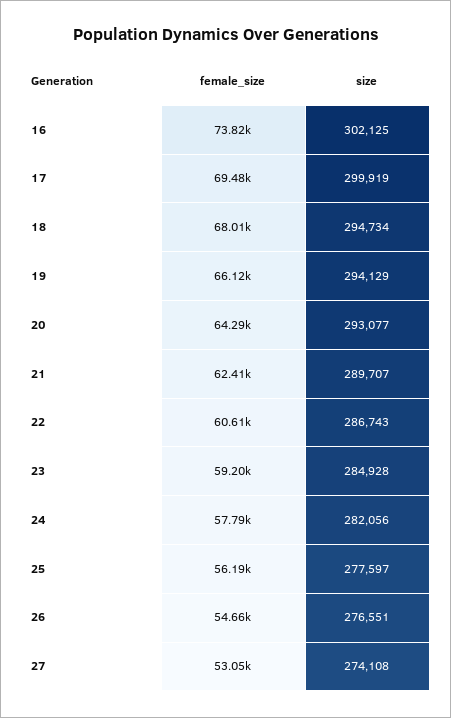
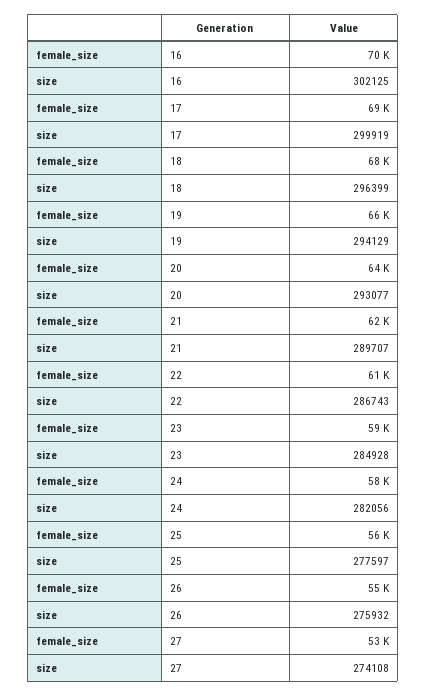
  {
    "female_size": {
-     "16": 73820,
+     "16": 70000,
      "17": 69480,
      "18": 68010,
      "19": 66120,
      "20": 64290,
      "21": 62410,
      "22": 60610,
      "23": 59200,
      "24": 57790,
      "25": 56190,
      "26": 54660,
      "27": 53050
    },
    "size": {
      "16": 302125,
      "17": 299919,
-     "18": 294734,
+     "18": 296399,
      "19": 294129,
      "20": 293077,
      "21": 289707,
      "22": 286743,
      "23": 284928,
      "24": 282056,
      "25": 277597,
-     "26": 276551,
+     "26": 275932,
      "27": 274108
    }
  }

